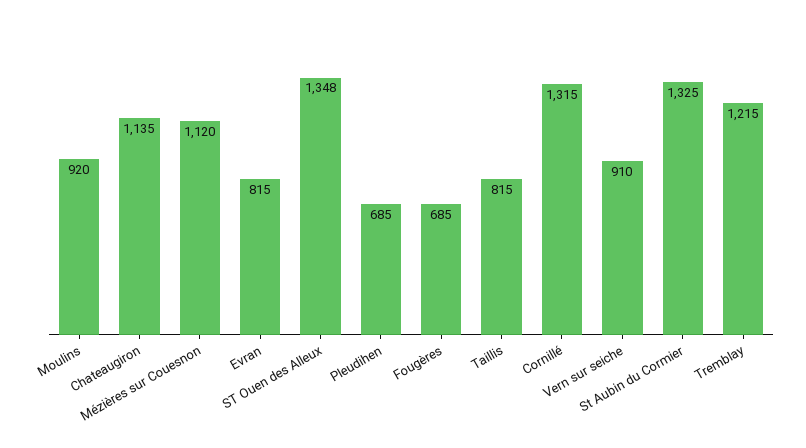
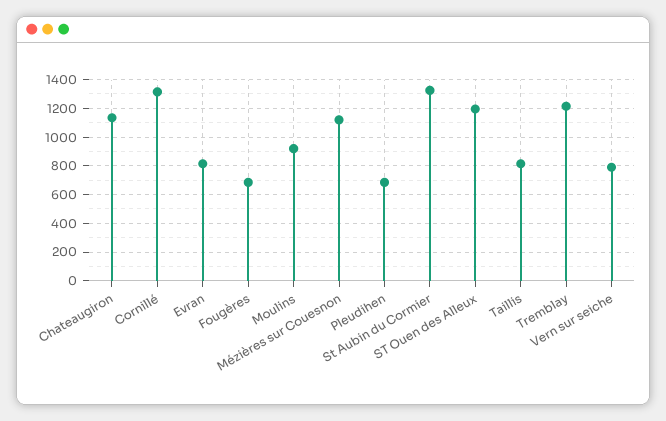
  {
    "Moulins": 920,
    "Chateaugiron": 1135,
    "Mézières sur Couesnon": 1120,
    "Evran": 815,
-   "ST Ouen des Alleux": 1348,
+   "ST Ouen des Alleux": 1200,
    "Pleudihen": 685,
    "Fougères": 685,
    "Taillis": 815,
    "Cornillé": 1315,
-   "Vern sur seiche": 910,
+   "Vern sur seiche": 800,
    "St Aubin du Cormier": 1325,
    "Tremblay": 1215
  }

